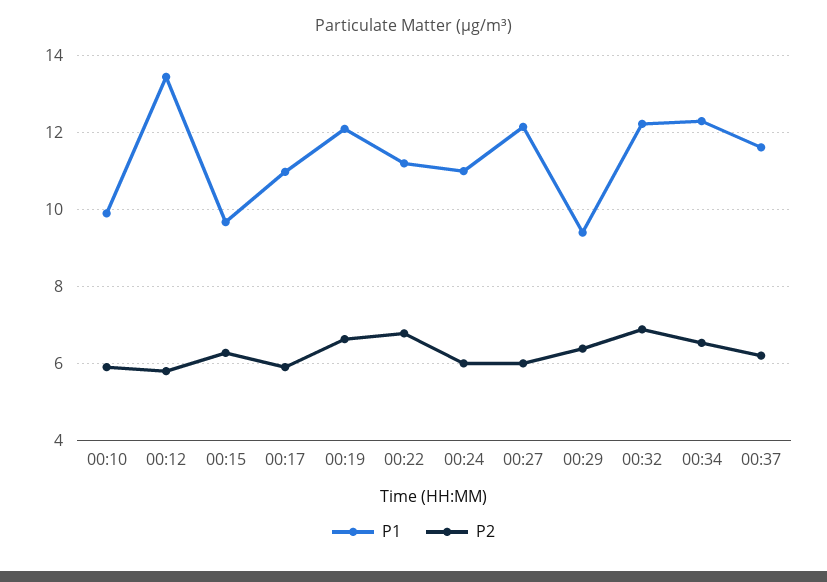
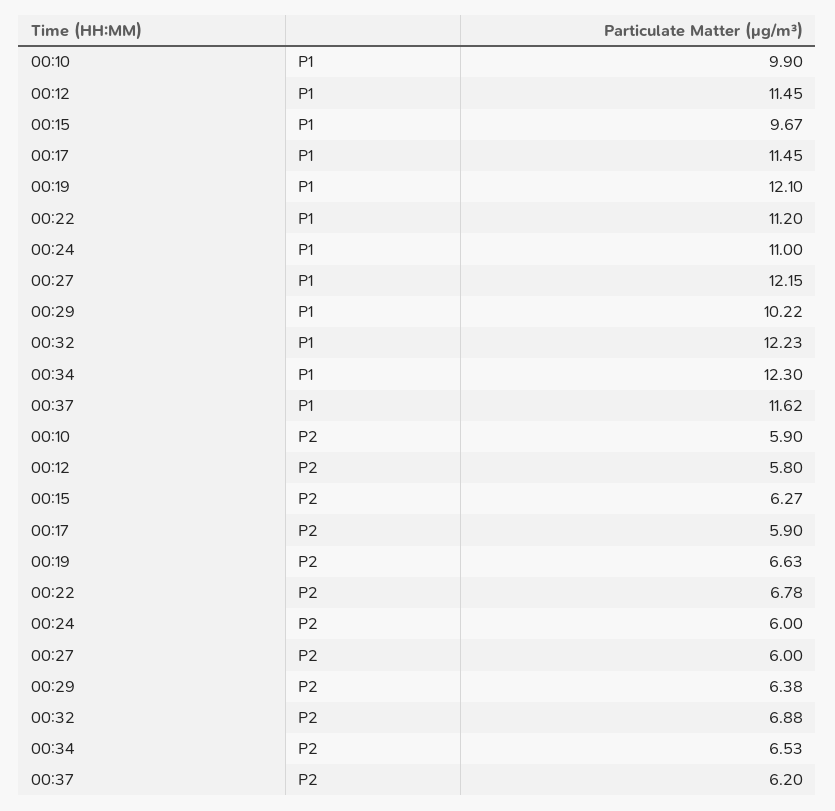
  {
    "P1": {
      "00:10": 9.9,
-     "00:12": 13.4,
+     "00:12": 11.45,
      "00:15": 9.67,
-     "00:17": 11,
+     "00:17": 11.45,
      "00:19": 12.1,
      "00:22": 11.2,
      "00:24": 11,
      "00:27": 12.15,
-     "00:29": 9.4,
+     "00:29": 10.22,
      "00:32": 12.23,
      "00:34": 12.3,
      "00:37": 11.62
    },
    "P2": {
      "00:10": 5.9,
      "00:12": 5.8,
      "00:15": 6.27,
      "00:17": 5.9,
      "00:19": 6.63,
      "00:22": 6.78,
      "00:24": 6,
      "00:27": 6,
      "00:29": 6.38,
      "00:32": 6.88,
      "00:34": 6.53,
      "00:37": 6.2
    }
  }

